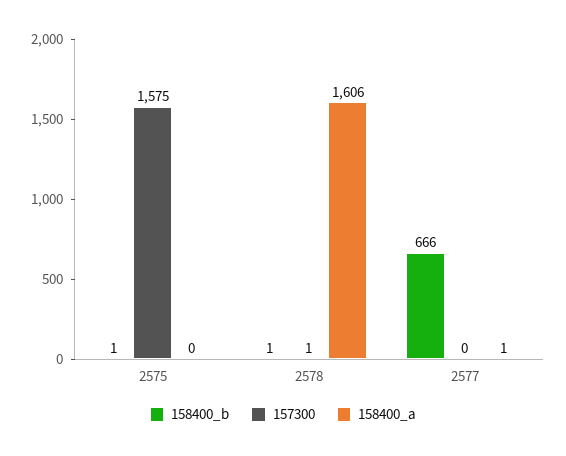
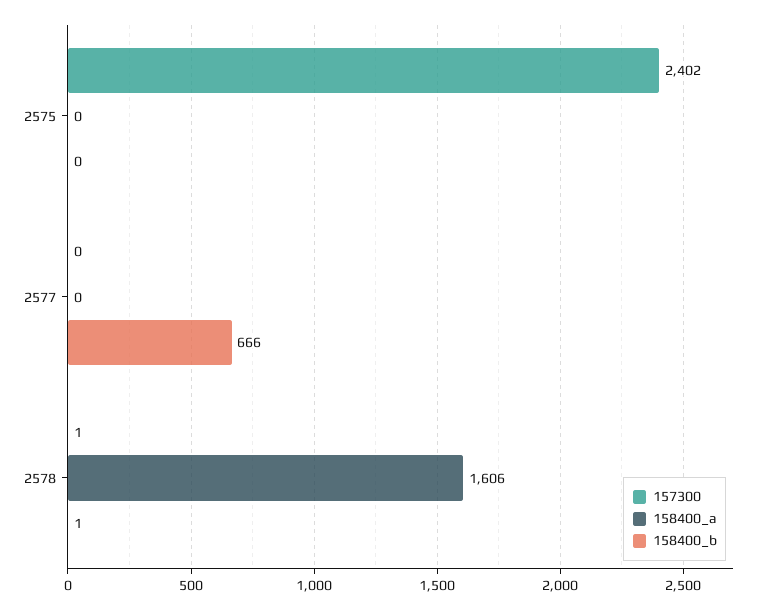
  {
    "158400_b": {
-     "2575": 1,
+     "2575": 0,
      "2578": 1,
      "2577": 666
    },
    "157300": {
-     "2575": 1575,
+     "2575": 2402,
      "2578": 1,
      "2577": 0
    },
    "158400_a": {
      "2575": 0,
      "2578": 1606,
-     "2577": 1
+     "2577": 0
    }
  }

